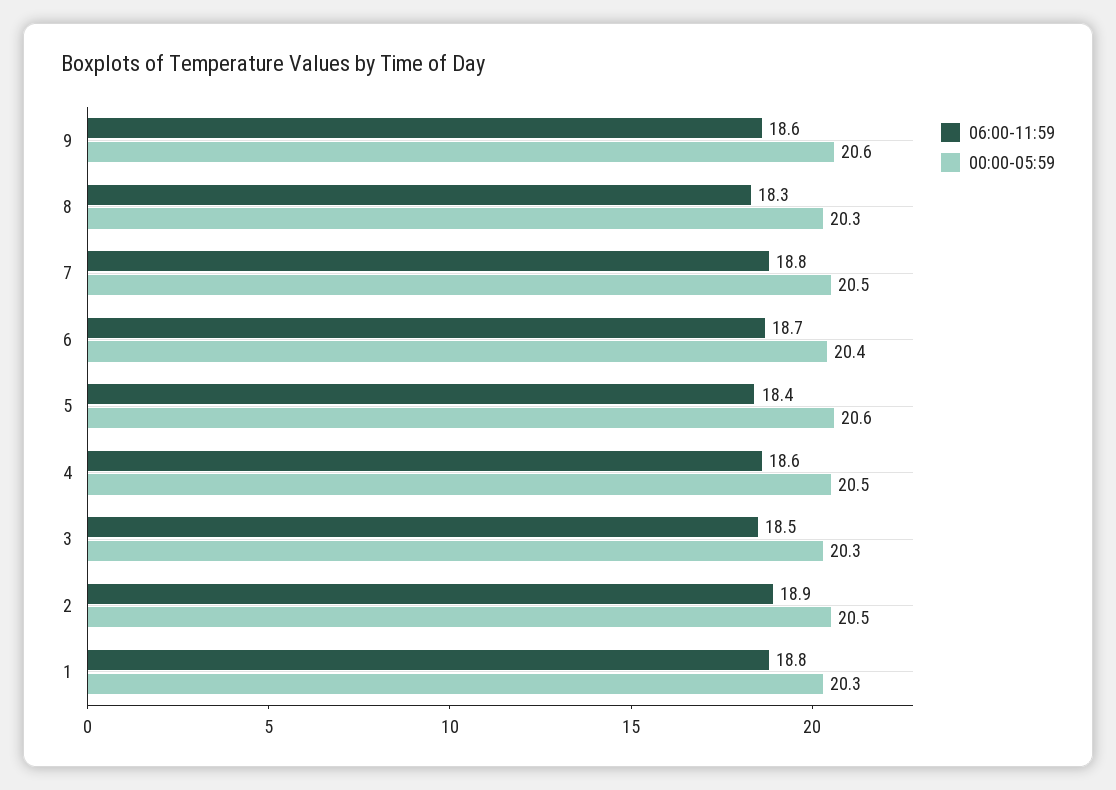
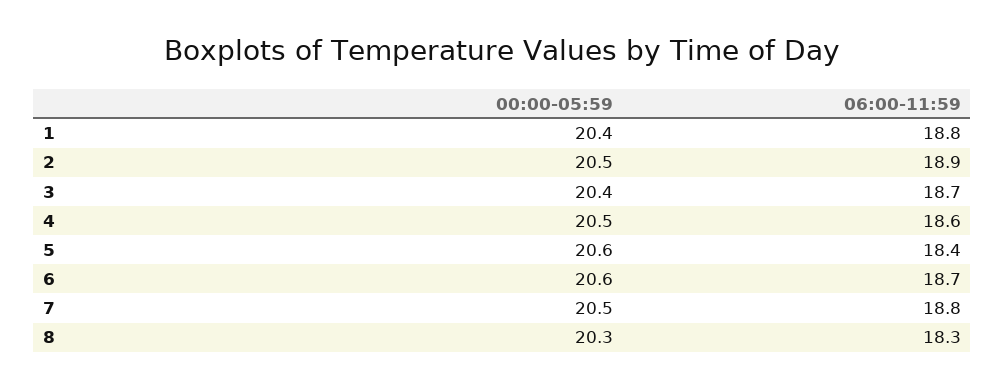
  {
    "06:00-11:59": {
-     "9": 18.6,
      "8": 18.3,
      "7": 18.8,
      "6": 18.7,
      "5": 18.4,
      "4": 18.6,
-     "3": 18.5,
+     "3": 18.7,
      "2": 18.9,
      "1": 18.8
    },
    "00:00-05:59": {
-     "9": 20.6,
      "8": 20.3,
      "7": 20.5,
-     "6": 20.4,
+     "6": 20.6,
      "5": 20.6,
      "4": 20.5,
-     "3": 20.3,
+     "3": 20.4,
      "2": 20.5,
-     "1": 20.3
+     "1": 20.4
    }
  }

